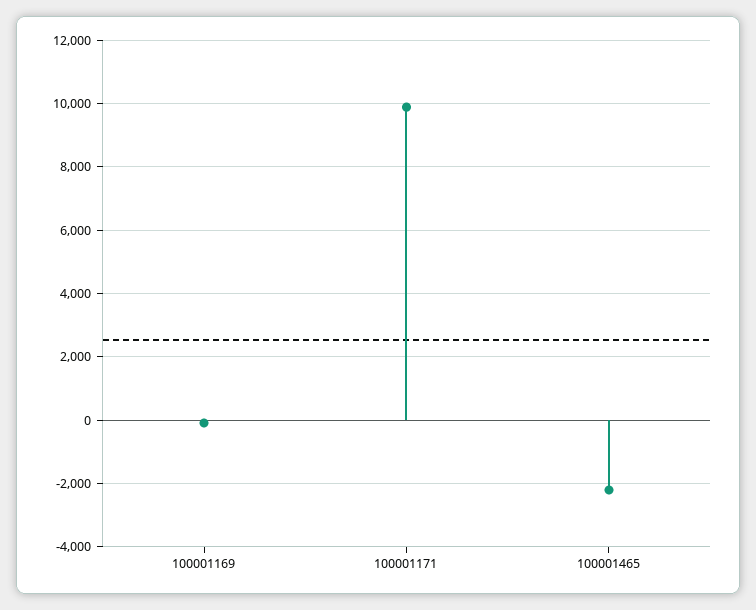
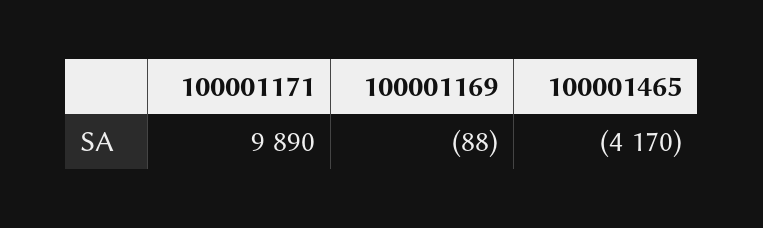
  {
    "100001169": -88,
    "100001171": 9890,
-   "100001465": -2200
+   "100001465": -4170
  }

